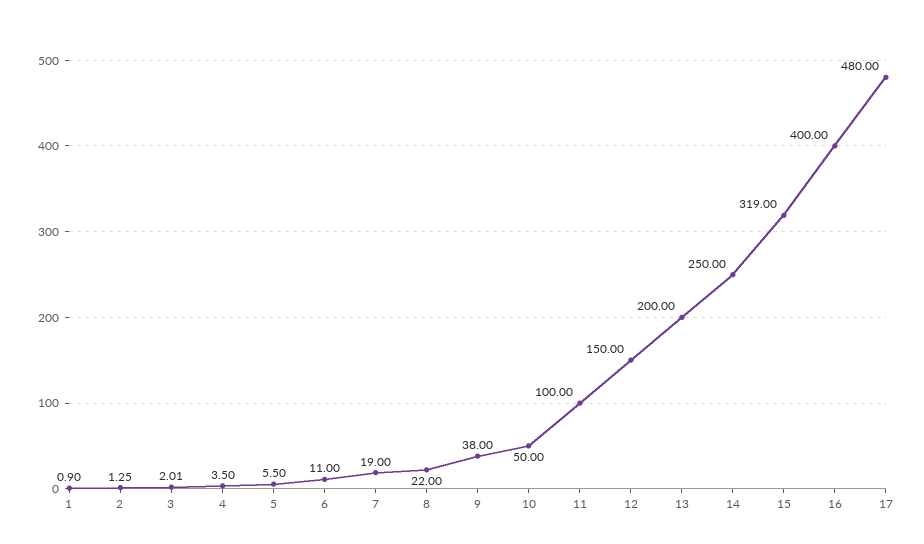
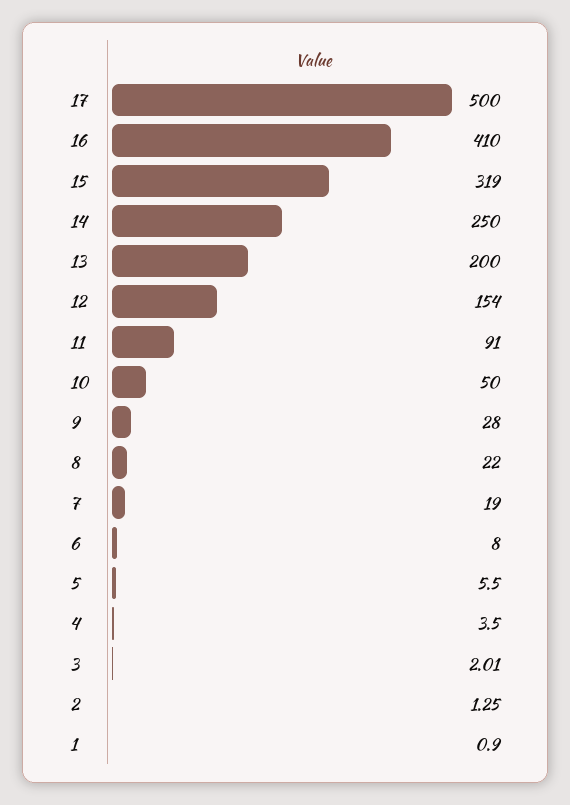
  {
    "1": 0.9,
    "2": 1.25,
    "3": 2.01,
    "4": 3.5,
    "5": 5.5,
-   "6": 11,
+   "6": 8,
    "7": 19,
    "8": 22,
-   "9": 38,
+   "9": 28,
    "10": 50,
-   "11": 100,
+   "11": 91,
-   "12": 150,
+   "12": 154,
    "13": 200,
    "14": 250,
    "15": 319,
-   "16": 400,
+   "16": 410,
-   "17": 480
+   "17": 500
  }

